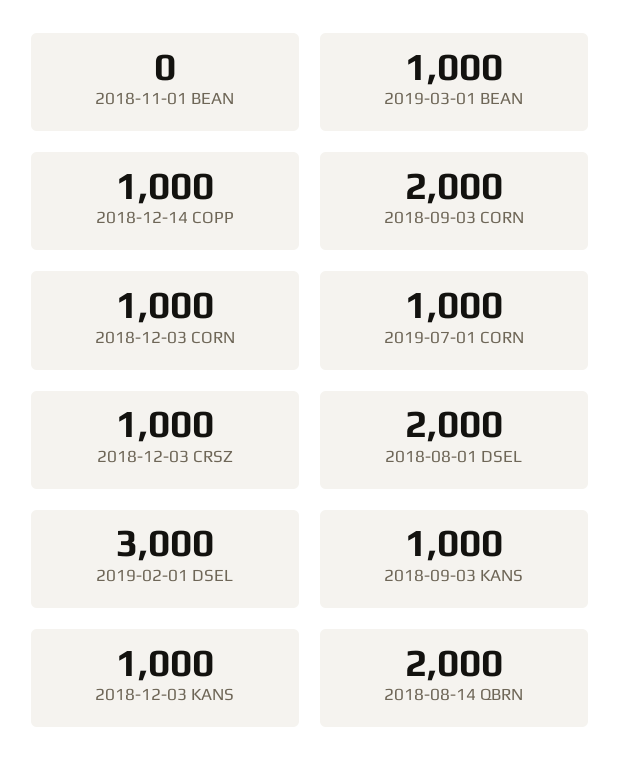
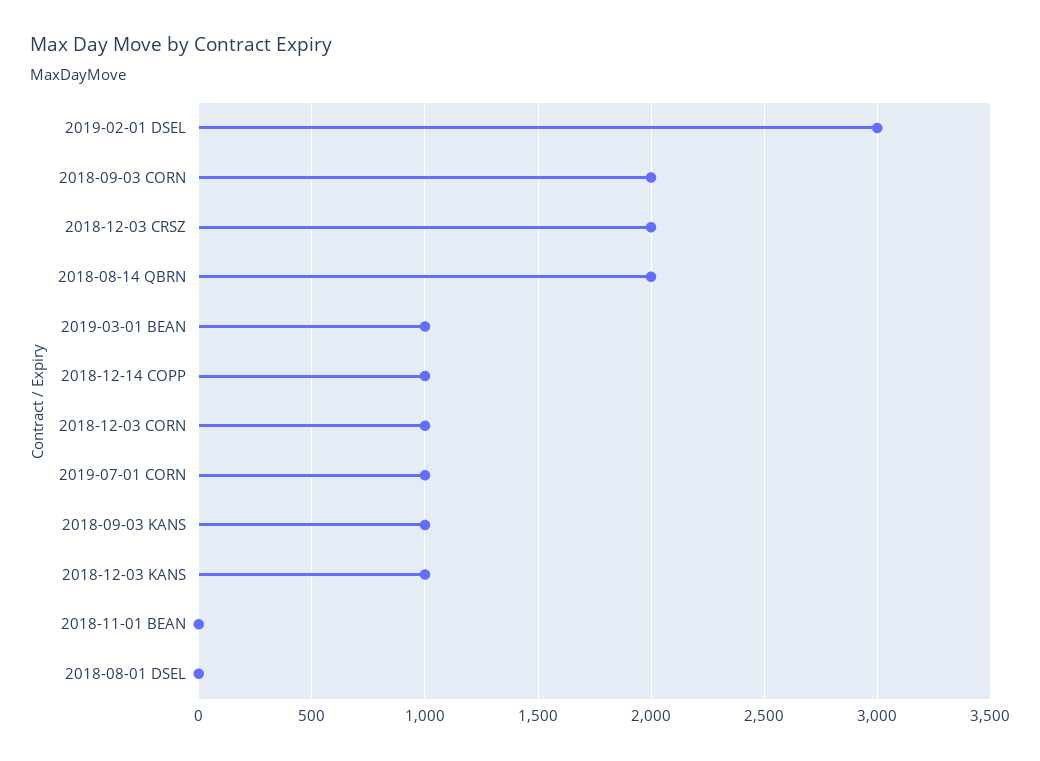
  {
    "2018-11-01 BEAN": 0,
    "2019-03-01 BEAN": 1000,
    "2018-12-14 COPP": 1000,
    "2018-09-03 CORN": 2000,
    "2018-12-03 CORN": 1000,
    "2019-07-01 CORN": 1000,
-   "2018-12-03 CRSZ": 1000,
+   "2018-12-03 CRSZ": 2000,
-   "2018-08-01 DSEL": 2000,
+   "2018-08-01 DSEL": 0,
    "2019-02-01 DSEL": 3000,
    "2018-09-03 KANS": 1000,
    "2018-12-03 KANS": 1000,
    "2018-08-14 QBRN": 2000
  }

